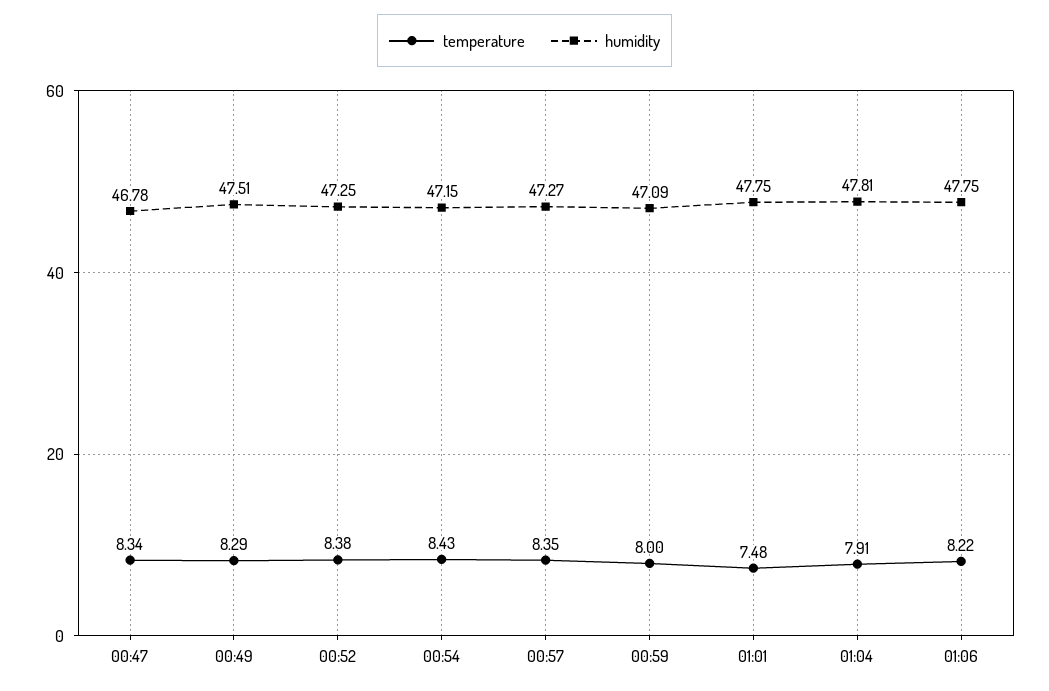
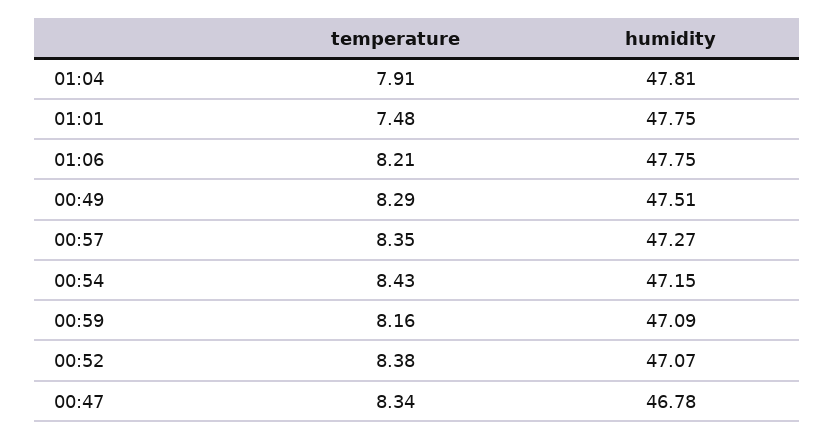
  {
    "temperature": {
      "00:47": 8.34,
      "00:49": 8.29,
      "00:52": 8.38,
      "00:54": 8.43,
      "00:57": 8.35,
-     "00:59": 8,
+     "00:59": 8.16,
      "01:01": 7.48,
      "01:04": 7.91,
-     "01:06": 8.22
+     "01:06": 8.21
    },
    "humidity": {
      "00:47": 46.78,
      "00:49": 47.51,
-     "00:52": 47.25,
+     "00:52": 47.07,
      "00:54": 47.15,
      "00:57": 47.27,
      "00:59": 47.09,
      "01:01": 47.75,
      "01:04": 47.81,
      "01:06": 47.75
    }
  }

